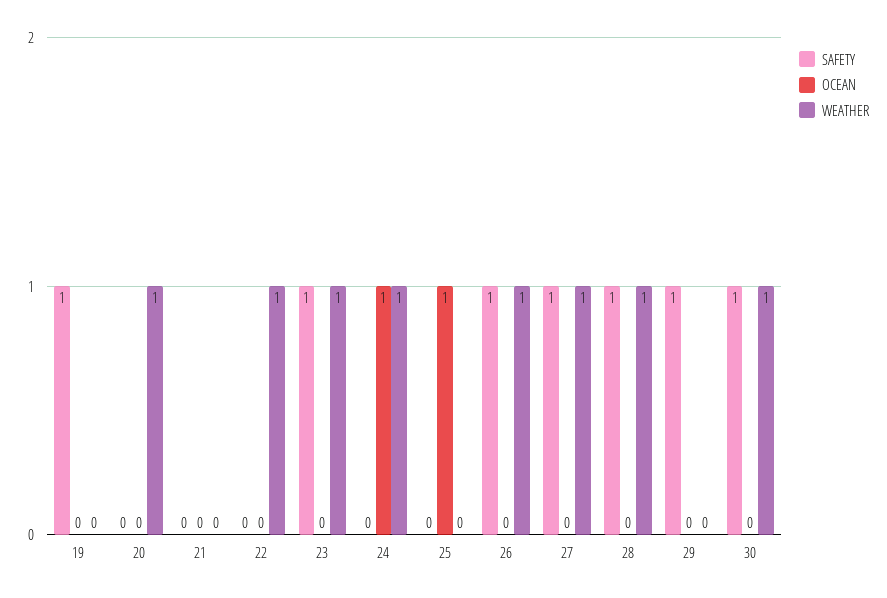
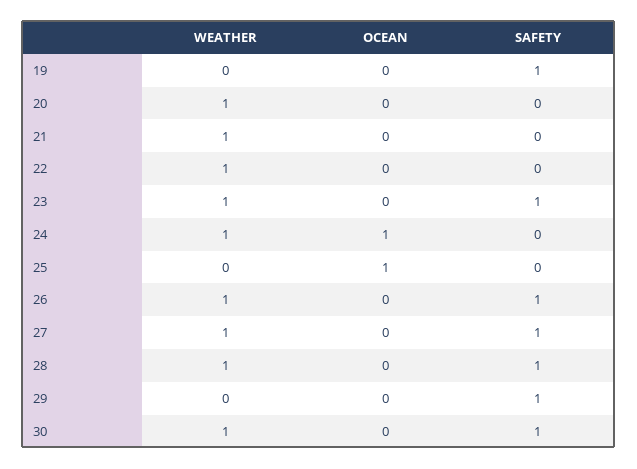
  {
    "SAFETY": {
      "19": 1,
      "20": 0,
      "21": 0,
      "22": 0,
      "23": 1,
      "24": 0,
      "25": 0,
      "26": 1,
      "27": 1,
      "28": 1,
      "29": 1,
      "30": 1
    },
    "OCEAN": {
      "19": 0,
      "20": 0,
      "21": 0,
      "22": 0,
      "23": 0,
      "24": 1,
      "25": 1,
      "26": 0,
      "27": 0,
      "28": 0,
      "29": 0,
      "30": 0
    },
    "WEATHER": {
      "19": 0,
      "20": 1,
-     "21": 0,
+     "21": 1,
      "22": 1,
      "23": 1,
      "24": 1,
      "25": 0,
      "26": 1,
      "27": 1,
      "28": 1,
      "29": 0,
      "30": 1
    }
  }

